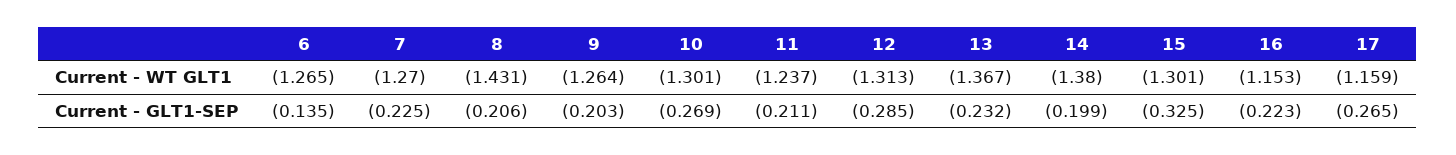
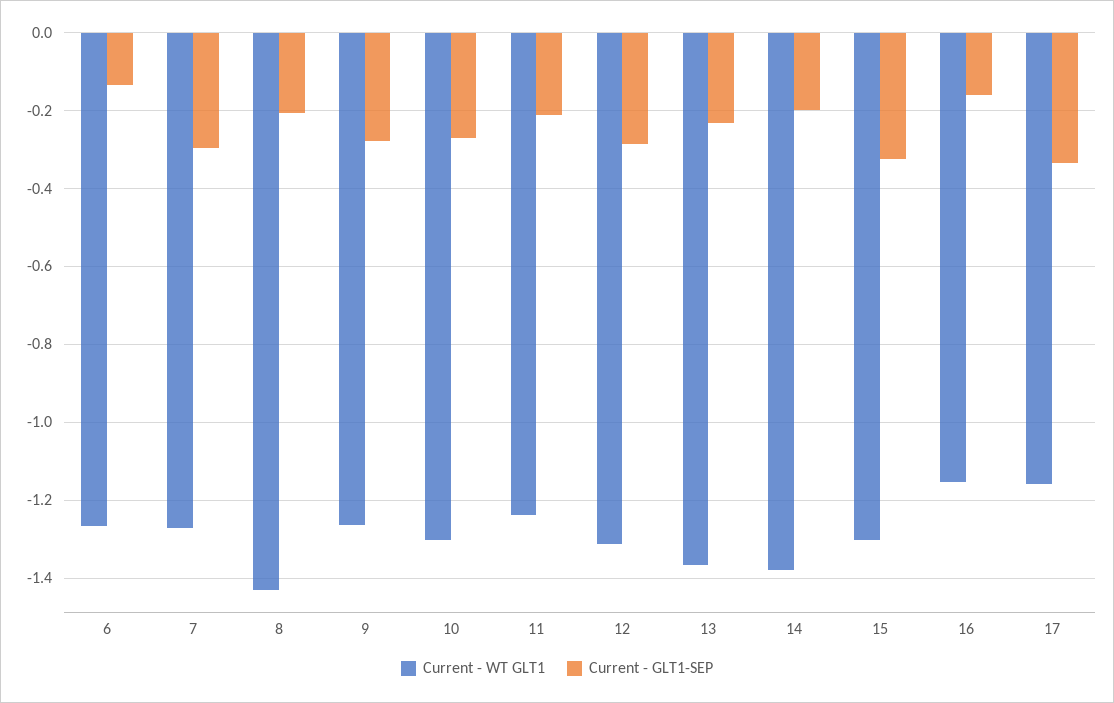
  {
    "Current - WT GLT1": {
      "6": -1.265,
      "7": -1.27,
      "8": -1.431,
      "9": -1.264,
      "10": -1.301,
      "11": -1.237,
      "12": -1.313,
      "13": -1.367,
      "14": -1.38,
      "15": -1.301,
      "16": -1.153,
      "17": -1.159
    },
    "Current - GLT1-SEP": {
      "6": -0.135,
-     "7": -0.225,
+     "7": -0.3,
      "8": -0.206,
-     "9": -0.203,
+     "9": -0.28,
      "10": -0.269,
      "11": -0.211,
      "12": -0.285,
      "13": -0.232,
      "14": -0.199,
      "15": -0.325,
-     "16": -0.223,
+     "16": -0.16,
-     "17": -0.265
+     "17": -0.34
    }
  }

